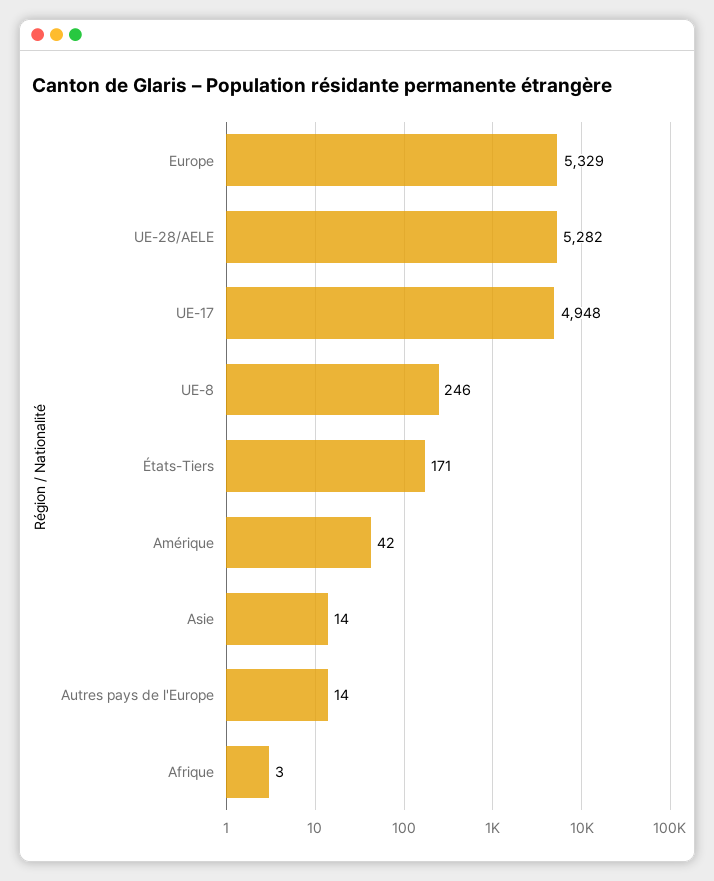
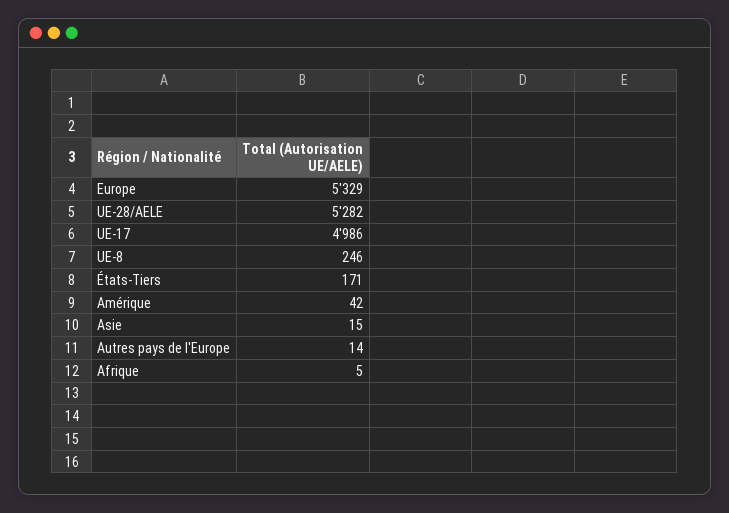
  {
    "Europe": 5329,
    "UE-28/AELE": 5282,
-   "UE-17": 4948,
+   "UE-17": 4986,
    "UE-8": 246,
    "États-Tiers": 171,
    "Amérique": 42,
-   "Asie": 14,
+   "Asie": 15,
    "Autres pays de l'Europe": 14,
-   "Afrique": 3
+   "Afrique": 5
  }

